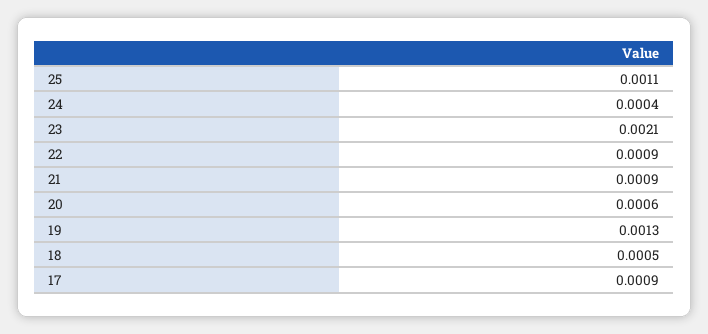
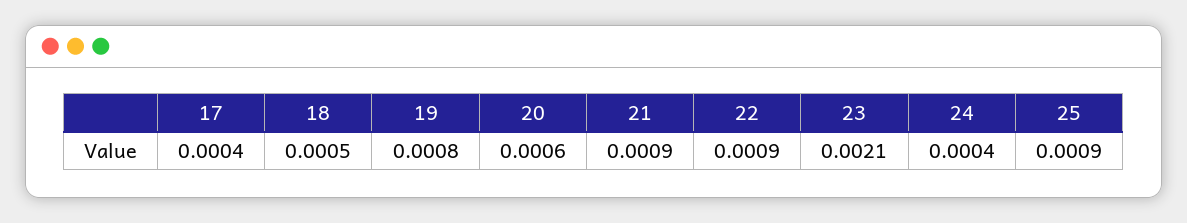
  {
-   "25": 0.0011,
+   "25": 0.0009,
    "24": 0.0004,
    "23": 0.0021,
    "22": 0.0009,
    "21": 0.0009,
    "20": 0.0006,
-   "19": 0.0013,
+   "19": 0.0008,
    "18": 0.0005,
-   "17": 0.0009
+   "17": 0.0004
  }

